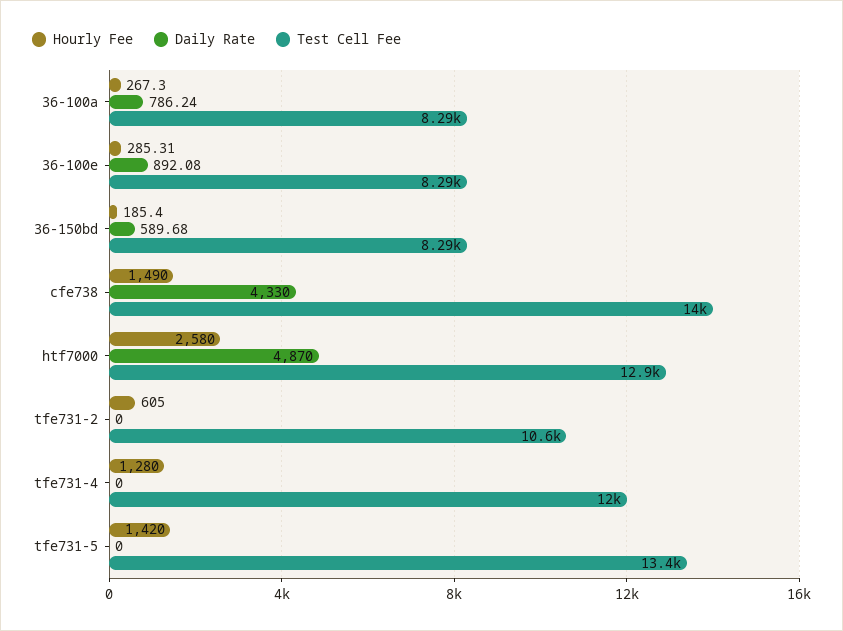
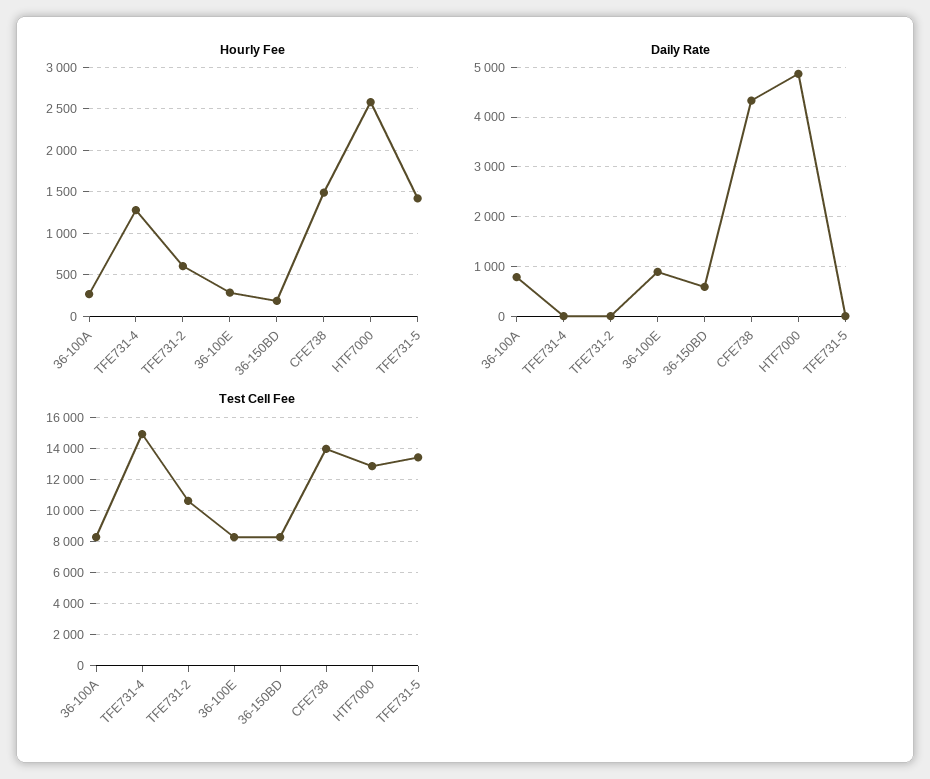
  {
    "Hourly Fee": {
      "36-100a": 267.3,
      "36-100e": 285.31,
      "36-150bd": 185.4,
      "cfe738": 1490,
      "htf7000": 2580,
      "tfe731-2": 605,
      "tfe731-4": 1280,
      "tfe731-5": 1420
    },
    "Daily Rate": {
      "36-100a": 786.24,
      "36-100e": 892.08,
      "36-150bd": 589.68,
      "cfe738": 4330,
      "htf7000": 4870,
      "tfe731-2": 0,
      "tfe731-4": 0,
      "tfe731-5": 0
    },
    "Test Cell Fee": {
      "36-100a": 8290,
      "36-100e": 8290,
      "36-150bd": 8290,
      "cfe738": 14000,
      "htf7000": 12900,
      "tfe731-2": 10600,
-     "tfe731-4": 12000,
+     "tfe731-4": 15000,
      "tfe731-5": 13400
    }
  }

